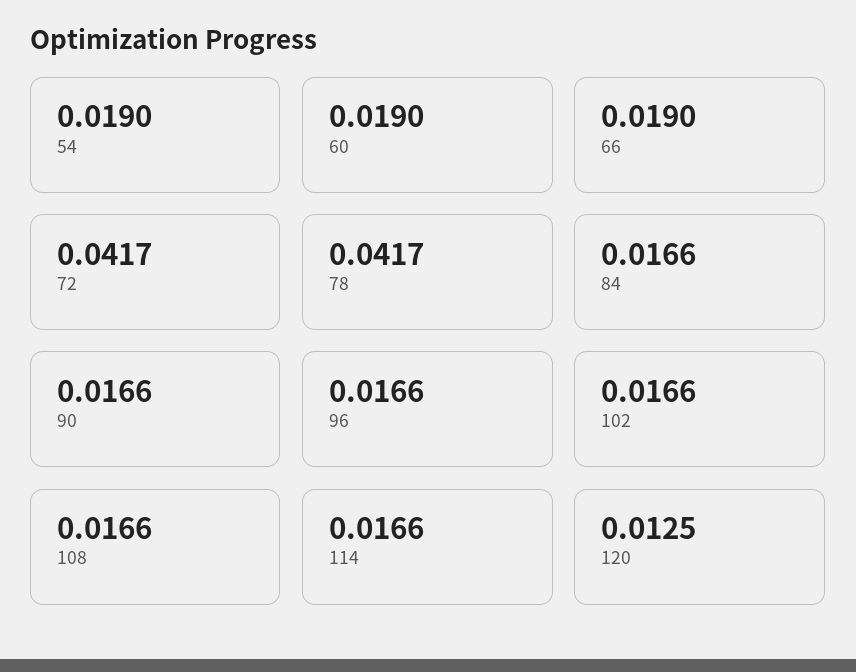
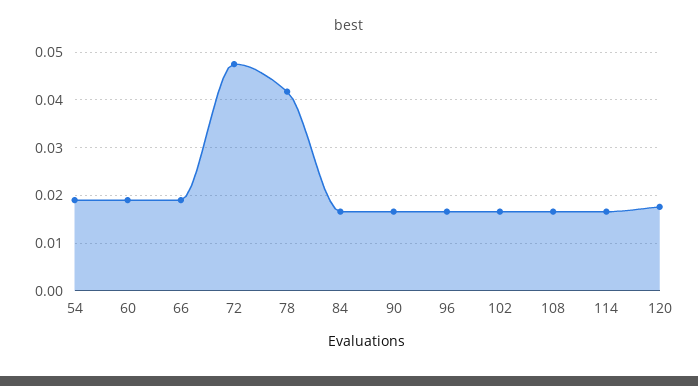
  {
    "54": 0.019,
    "60": 0.019,
    "66": 0.019,
-   "72": 0.0417,
+   "72": 0.048,
    "78": 0.0417,
    "84": 0.0166,
    "90": 0.0166,
    "96": 0.0166,
    "102": 0.0166,
    "108": 0.0166,
    "114": 0.0166,
-   "120": 0.0125
+   "120": 0.018
  }

